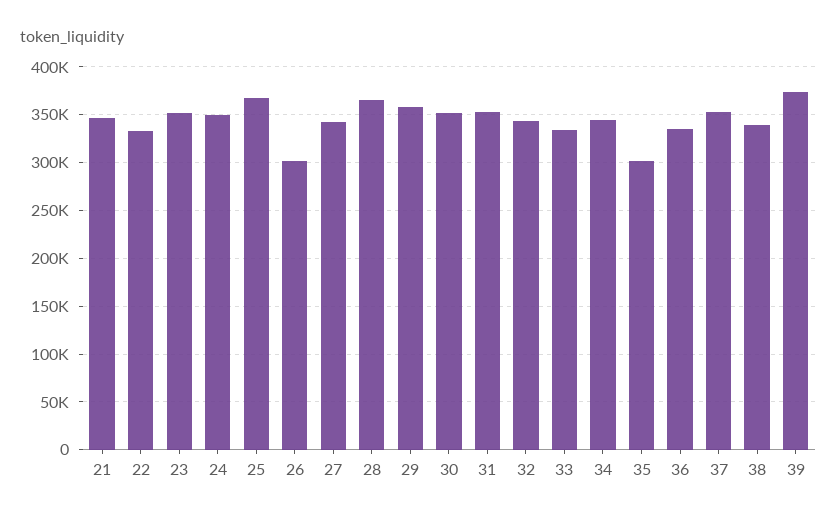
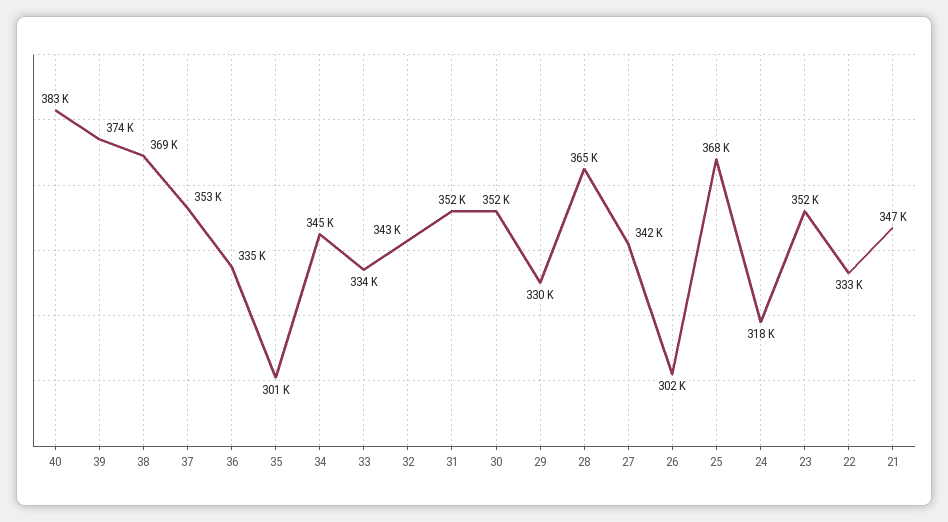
  {
    "21": 347000,
    "22": 333000,
    "23": 352000,
-   "24": 350000,
+   "24": 318000,
    "25": 368000,
    "26": 302000,
    "27": 342000,
    "28": 365000,
-   "29": 360000,
+   "29": 330000,
    "30": 352000,
    "31": 352000,
    "32": 343000,
    "33": 334000,
    "34": 345000,
    "35": 301000,
    "36": 335000,
    "37": 353000,
-   "38": 340000,
+   "38": 369000,
-   "39": 374000
+   "39": 374000,
+   "40": 383000
  }

